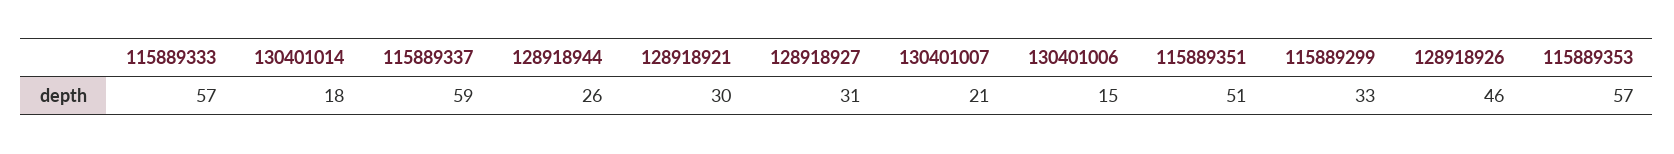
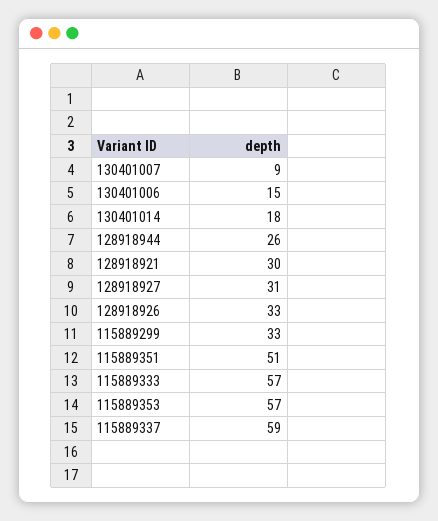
  {
    "115889333": 57,
    "130401014": 18,
    "115889337": 59,
    "128918944": 26,
    "128918921": 30,
    "128918927": 31,
-   "130401007": 21,
+   "130401007": 9,
    "130401006": 15,
    "115889351": 51,
    "115889299": 33,
-   "128918926": 46,
+   "128918926": 33,
    "115889353": 57
  }

